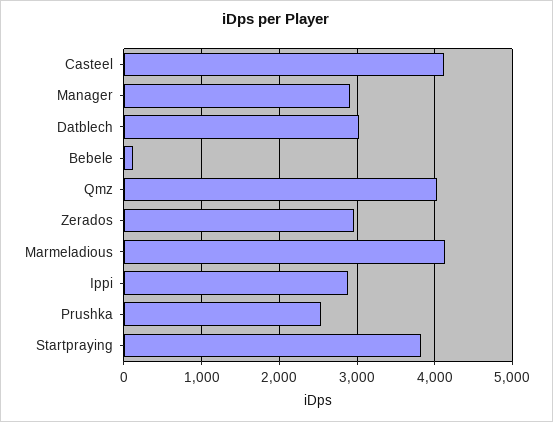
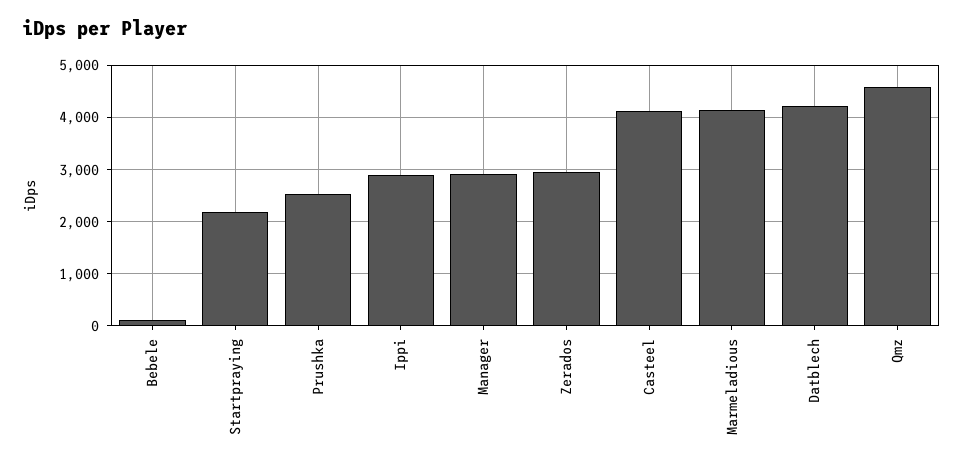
  {
    "Casteel": 4100,
    "Manager": 2900,
-   "Datblech": 3000,
+   "Datblech": 4200,
    "Bebele": 100,
-   "Qmz": 4000,
+   "Qmz": 4600,
    "Zerados": 3000,
    "Marmeladious": 4100,
    "Ippi": 2900,
    "Prushka": 2500,
-   "Startpraying": 3800
+   "Startpraying": 2200
  }

